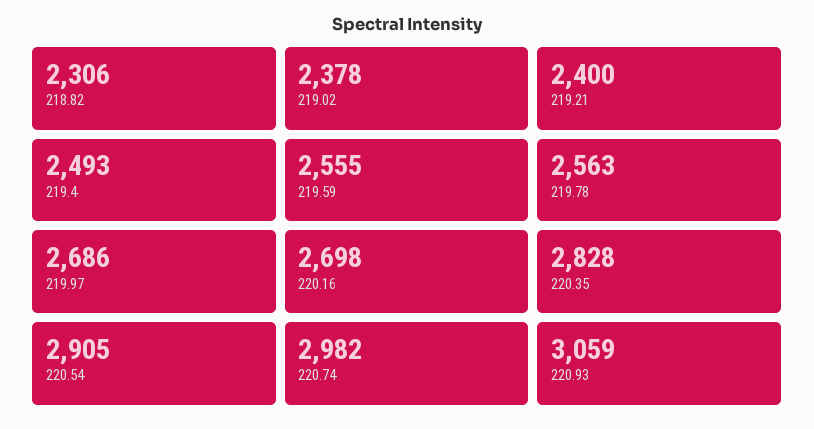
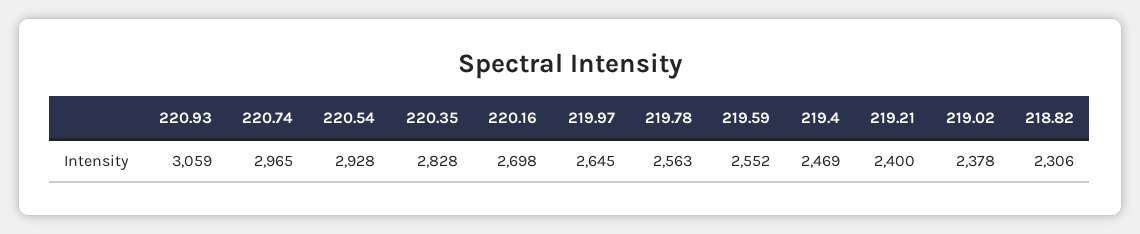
  {
    "218.82": 2306,
    "219.02": 2378,
    "219.21": 2400,
-   "219.4": 2493,
+   "219.4": 2469,
-   "219.59": 2555,
+   "219.59": 2552,
    "219.78": 2563,
-   "219.97": 2686,
+   "219.97": 2645,
    "220.16": 2698,
    "220.35": 2828,
-   "220.54": 2905,
+   "220.54": 2928,
-   "220.74": 2982,
+   "220.74": 2965,
    "220.93": 3059
  }

